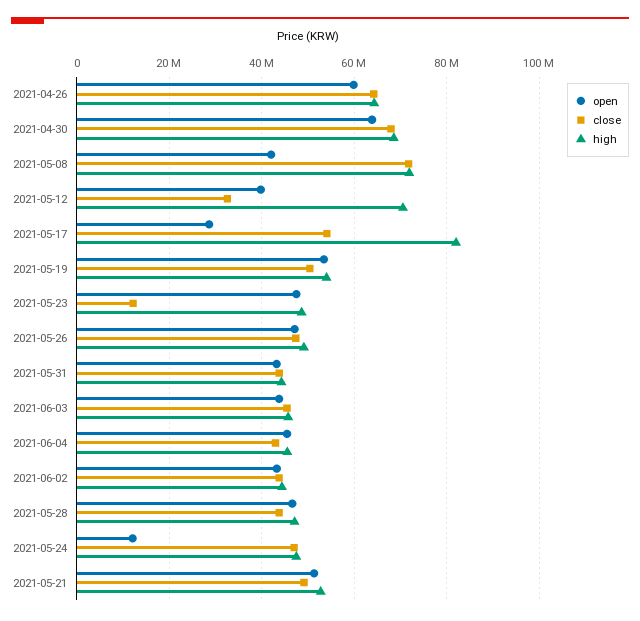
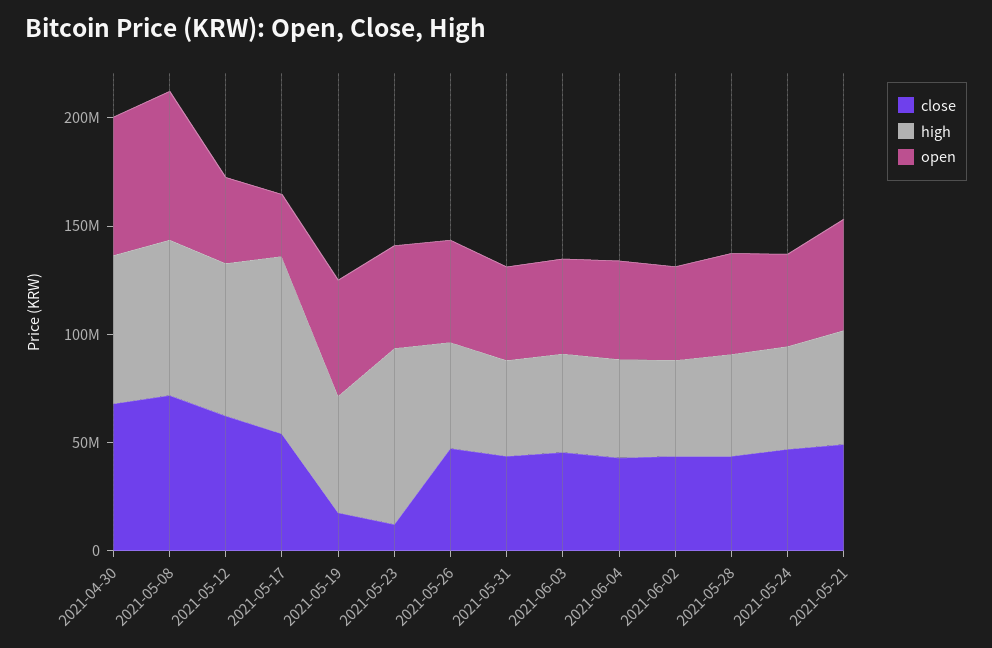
  {
    "open": {
-     "2021-04-26": 60000000,
      "2021-04-30": 64000000,
-     "2021-05-08": 42000000,
+     "2021-05-08": 70000000,
      "2021-05-12": 40000000,
      "2021-05-17": 28000000,
      "2021-05-19": 54000000,
      "2021-05-23": 48000000,
      "2021-05-26": 48000000,
      "2021-05-31": 44000000,
      "2021-06-03": 44000000,
      "2021-06-04": 46000000,
      "2021-06-02": 44000000,
      "2021-05-28": 46000000,
-     "2021-05-24": 12000000,
+     "2021-05-24": 40000000,
      "2021-05-21": 52000000
    },
    "close": {
-     "2021-04-26": 64000000,
      "2021-04-30": 68000000,
      "2021-05-08": 72000000,
-     "2021-05-12": 32000000,
+     "2021-05-12": 60000000,
      "2021-05-17": 54000000,
-     "2021-05-19": 50000000,
+     "2021-05-19": 20000000,
      "2021-05-23": 12000000,
      "2021-05-26": 48000000,
      "2021-05-31": 44000000,
      "2021-06-03": 46000000,
      "2021-06-04": 42000000,
      "2021-06-02": 44000000,
      "2021-05-28": 44000000,
      "2021-05-24": 46000000,
      "2021-05-21": 50000000
    },
    "high": {
-     "2021-04-26": 64000000,
      "2021-04-30": 68000000,
      "2021-05-08": 72000000,
      "2021-05-12": 70000000,
      "2021-05-17": 82000000,
      "2021-05-19": 54000000,
-     "2021-05-23": 48000000,
+     "2021-05-23": 80000000,
      "2021-05-26": 50000000,
      "2021-05-31": 44000000,
      "2021-06-03": 46000000,
      "2021-06-04": 46000000,
      "2021-06-02": 44000000,
      "2021-05-28": 48000000,
      "2021-05-24": 48000000,
      "2021-05-21": 52000000
    }
  }

